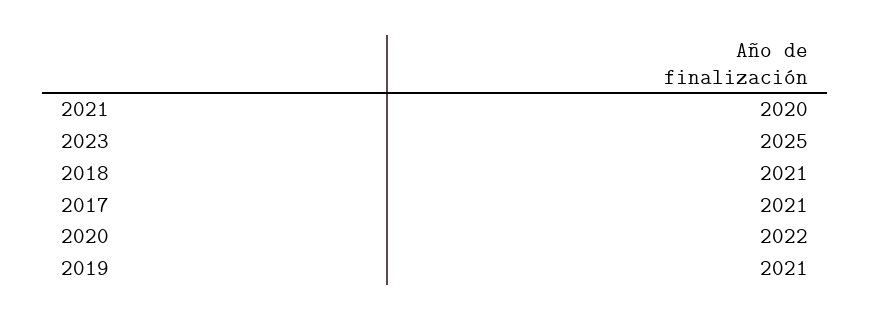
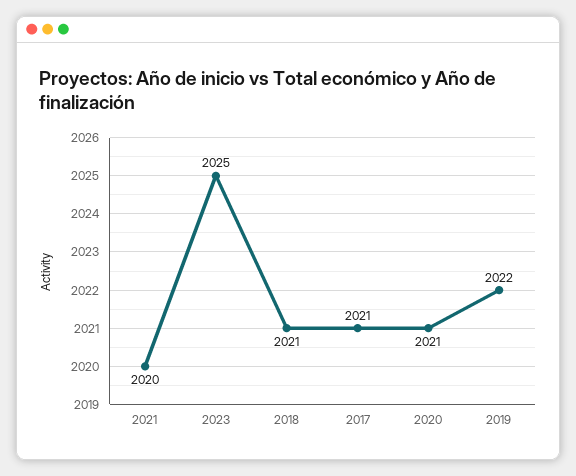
  {
    "2021": 2020,
    "2023": 2025,
    "2018": 2021,
    "2017": 2021,
-   "2020": 2022,
+   "2020": 2021,
-   "2019": 2021
+   "2019": 2022
  }

